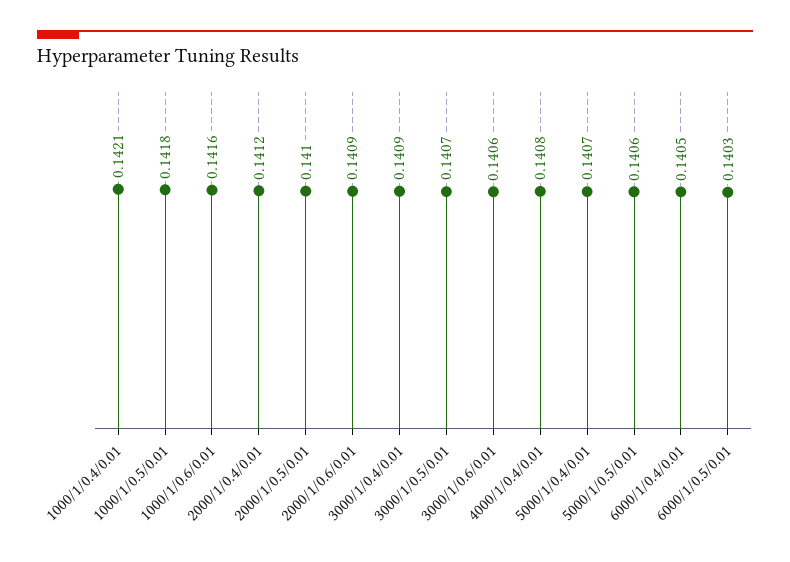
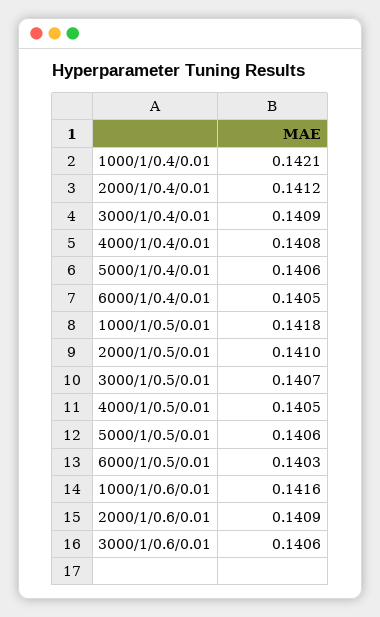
  {
    "1000/1/0.4/0.01": 0.1421,
    "1000/1/0.5/0.01": 0.1418,
    "1000/1/0.6/0.01": 0.1416,
    "2000/1/0.4/0.01": 0.1412,
    "2000/1/0.5/0.01": 0.141,
    "2000/1/0.6/0.01": 0.1409,
    "3000/1/0.4/0.01": 0.1409,
    "3000/1/0.5/0.01": 0.1407,
    "3000/1/0.6/0.01": 0.1406,
    "4000/1/0.4/0.01": 0.1408,
-   "5000/1/0.4/0.01": 0.1407,
+   "5000/1/0.4/0.01": 0.1406,
    "5000/1/0.5/0.01": 0.1406,
    "6000/1/0.4/0.01": 0.1405,
-   "6000/1/0.5/0.01": 0.1403
+   "6000/1/0.5/0.01": 0.1403,
+   "4000/1/0.5/0.01": 0.1405
  }

